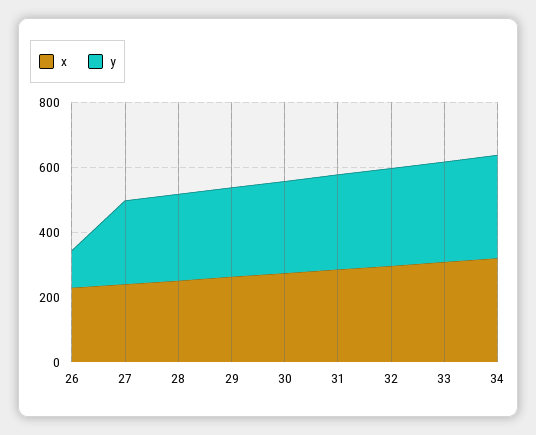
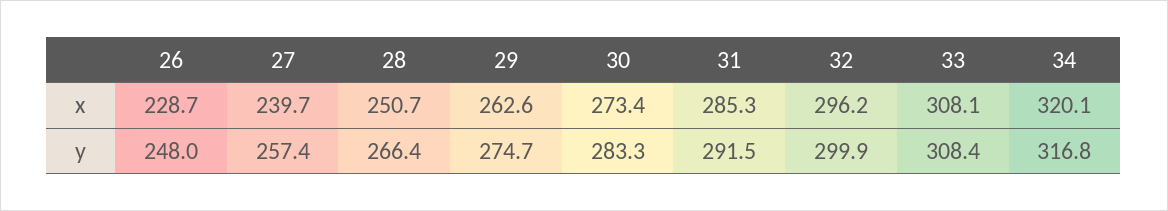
  {
    "x": {
      "26": 228.7,
      "27": 239.7,
      "28": 250.7,
      "29": 262.6,
      "30": 273.4,
      "31": 285.3,
      "32": 296.2,
      "33": 308.1,
      "34": 320.1
    },
    "y": {
-     "26": 100,
+     "26": 248,
      "27": 257.4,
      "28": 266.4,
      "29": 274.7,
      "30": 283.3,
      "31": 291.5,
      "32": 299.9,
      "33": 308.4,
      "34": 316.8
    }
  }

